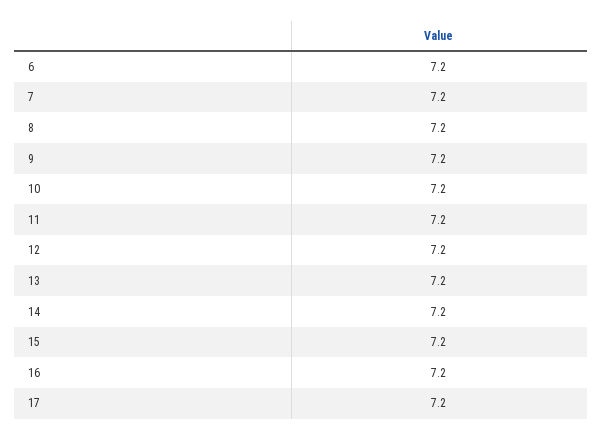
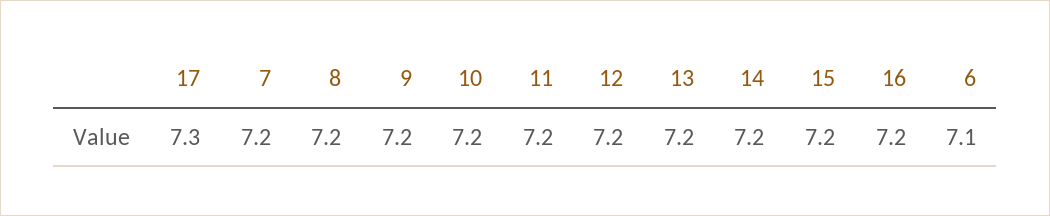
  {
-   "6": 7.2,
+   "6": 7.1,
    "7": 7.2,
    "8": 7.2,
    "9": 7.2,
    "10": 7.2,
    "11": 7.2,
    "12": 7.2,
    "13": 7.2,
    "14": 7.2,
    "15": 7.2,
    "16": 7.2,
-   "17": 7.2
+   "17": 7.3
  }

